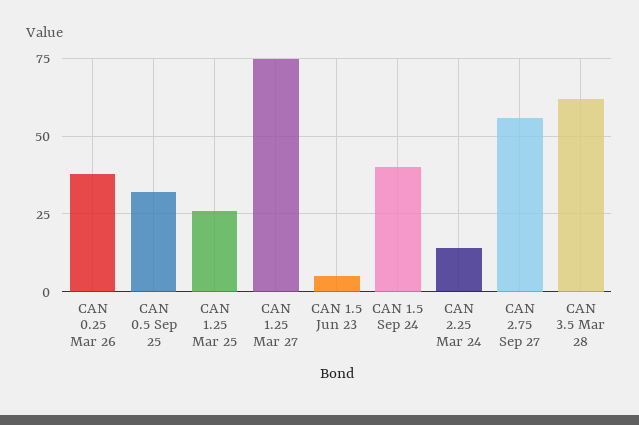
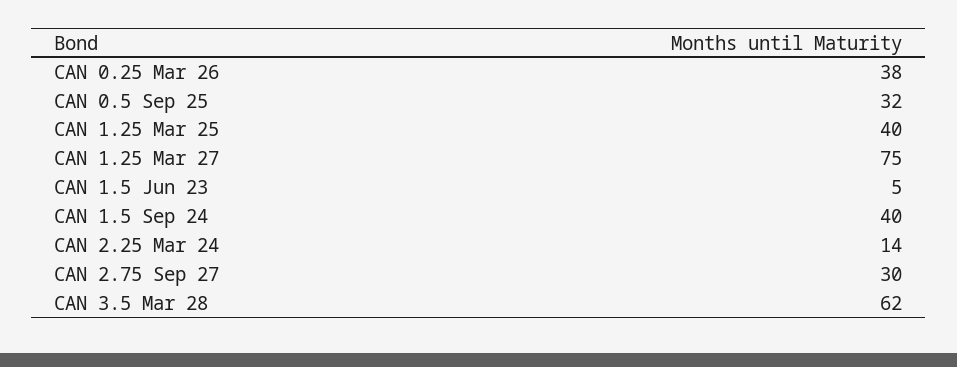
  {
    "CAN 0.25 Mar 26": 38,
    "CAN 0.5 Sep 25": 32,
-   "CAN 1.25 Mar 25": 25,
+   "CAN 1.25 Mar 25": 40,
    "CAN 1.25 Mar 27": 75,
    "CAN 1.5 Jun 23": 5,
    "CAN 1.5 Sep 24": 40,
    "CAN 2.25 Mar 24": 14,
-   "CAN 2.75 Sep 27": 55,
+   "CAN 2.75 Sep 27": 30,
    "CAN 3.5 Mar 28": 62
  }

